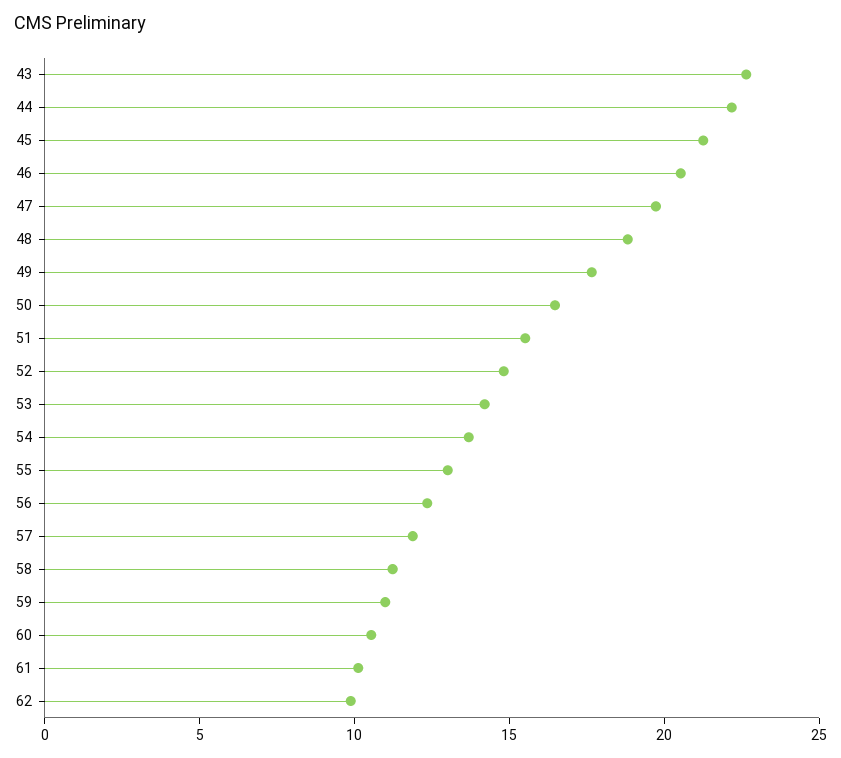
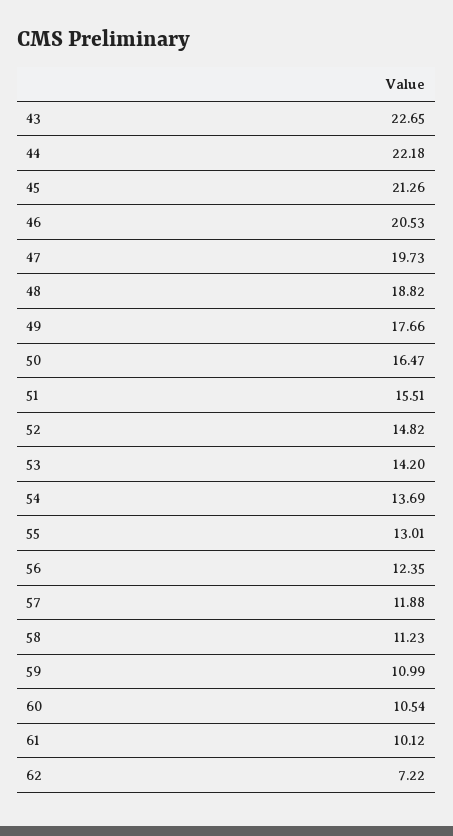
  {
    "43": 22.65,
    "44": 22.18,
    "45": 21.26,
    "46": 20.53,
    "47": 19.73,
    "48": 18.82,
    "49": 17.66,
    "50": 16.47,
    "51": 15.51,
    "52": 14.82,
    "53": 14.2,
    "54": 13.69,
    "55": 13.01,
    "56": 12.35,
    "57": 11.88,
    "58": 11.23,
    "59": 10.99,
    "60": 10.54,
    "61": 10.12,
-   "62": 10
+   "62": 7.22
  }

